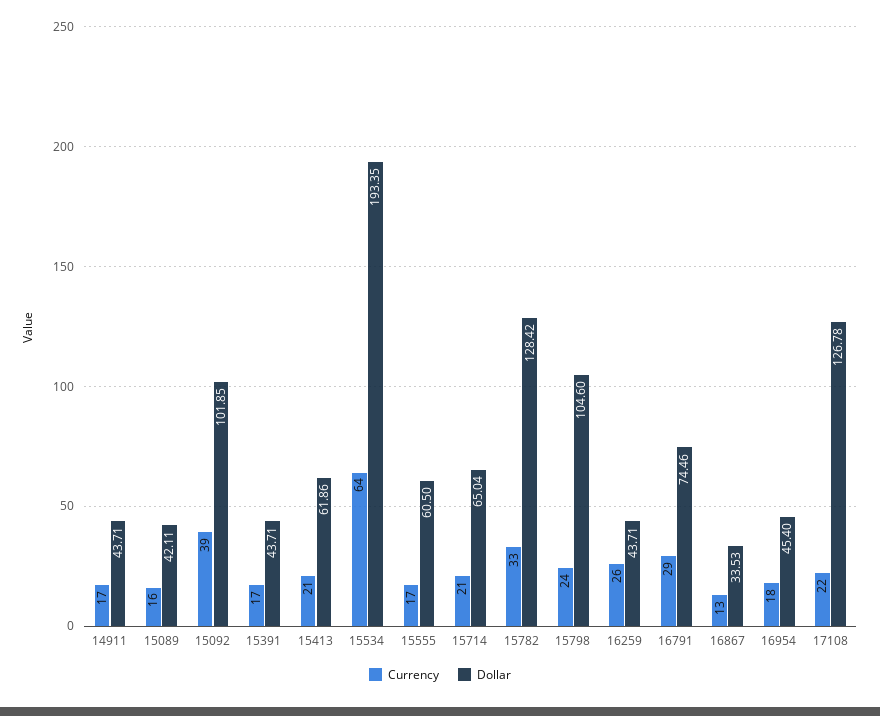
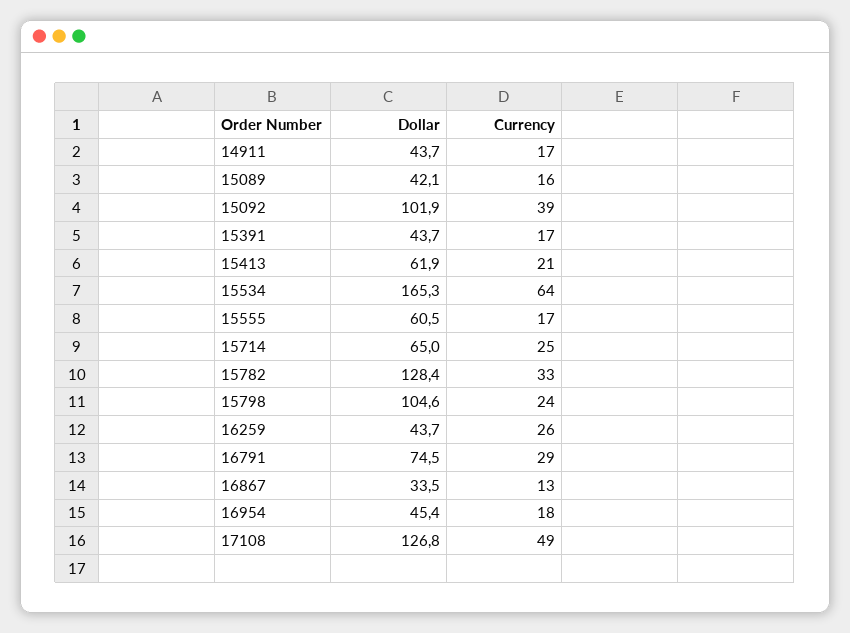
  {
    "Currency": {
      "14911": 17,
      "15089": 16,
      "15092": 39,
      "15391": 17,
      "15413": 21,
      "15534": 64,
      "15555": 17,
-     "15714": 21,
+     "15714": 25,
      "15782": 33,
      "15798": 24,
      "16259": 26,
      "16791": 29,
      "16867": 13,
      "16954": 18,
-     "17108": 22
+     "17108": 49
    },
    "Dollar": {
      "14911": 43.71,
      "15089": 42.11,
      "15092": 101.85,
      "15391": 43.71,
      "15413": 61.86,
-     "15534": 193.35,
+     "15534": 165.3,
      "15555": 60.5,
      "15714": 65.04,
      "15782": 128.42,
      "15798": 104.6,
      "16259": 43.71,
      "16791": 74.46,
      "16867": 33.53,
      "16954": 45.4,
      "17108": 126.78
    }
  }

